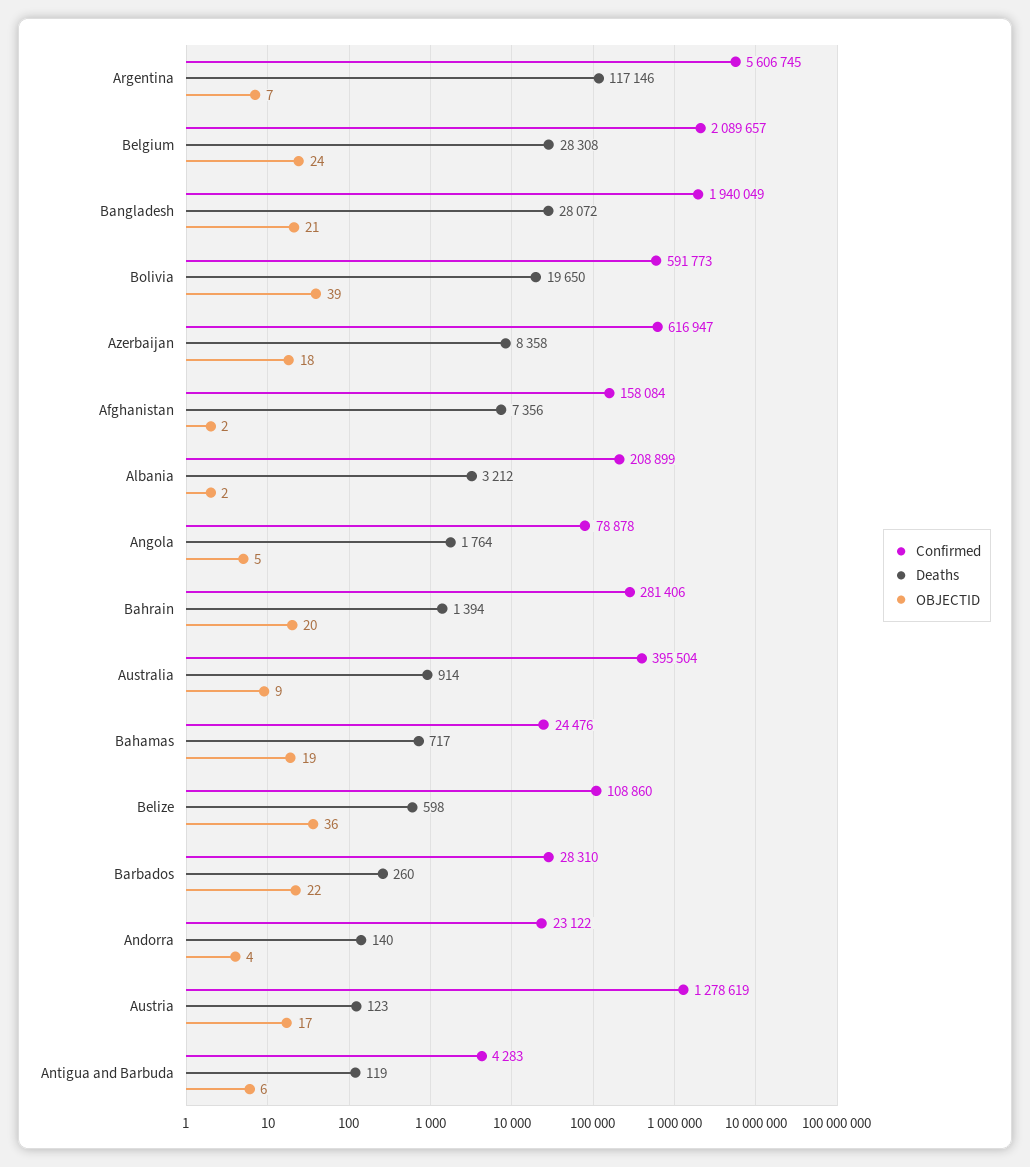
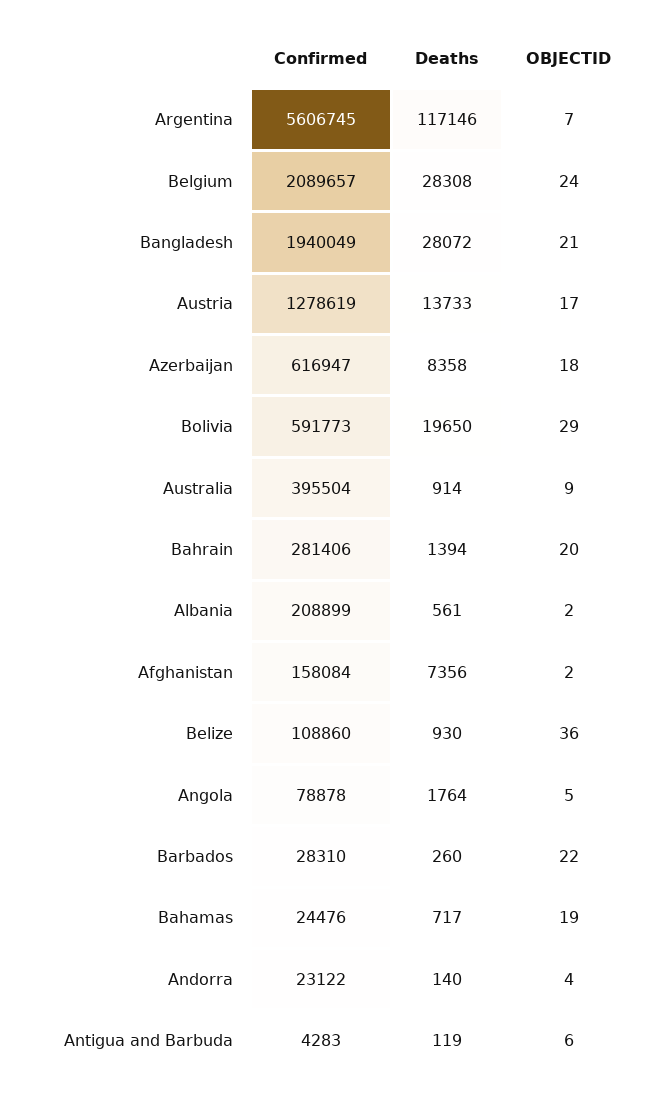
  {
    "Confirmed": {
      "Argentina": 5606745,
      "Belgium": 2089657,
      "Bangladesh": 1940049,
      "Bolivia": 591773,
      "Azerbaijan": 616947,
      "Afghanistan": 158084,
      "Albania": 208899,
      "Angola": 78878,
      "Bahrain": 281406,
      "Australia": 395504,
      "Bahamas": 24476,
      "Belize": 108860,
      "Barbados": 28310,
      "Andorra": 23122,
      "Austria": 1278619,
      "Antigua and Barbuda": 4283
    },
    "Deaths": {
      "Argentina": 117146,
      "Belgium": 28308,
      "Bangladesh": 28072,
      "Bolivia": 19650,
      "Azerbaijan": 8358,
      "Afghanistan": 7356,
-     "Albania": 3212,
+     "Albania": 561,
      "Angola": 1764,
      "Bahrain": 1394,
      "Australia": 914,
      "Bahamas": 717,
-     "Belize": 598,
+     "Belize": 930,
      "Barbados": 260,
      "Andorra": 140,
-     "Austria": 123,
+     "Austria": 13733,
      "Antigua and Barbuda": 119
    },
    "OBJECTID": {
      "Argentina": 7,
      "Belgium": 24,
      "Bangladesh": 21,
-     "Bolivia": 39,
+     "Bolivia": 29,
      "Azerbaijan": 18,
      "Afghanistan": 2,
      "Albania": 2,
      "Angola": 5,
      "Bahrain": 20,
      "Australia": 9,
      "Bahamas": 19,
      "Belize": 36,
      "Barbados": 22,
      "Andorra": 4,
      "Austria": 17,
      "Antigua and Barbuda": 6
    }
  }

